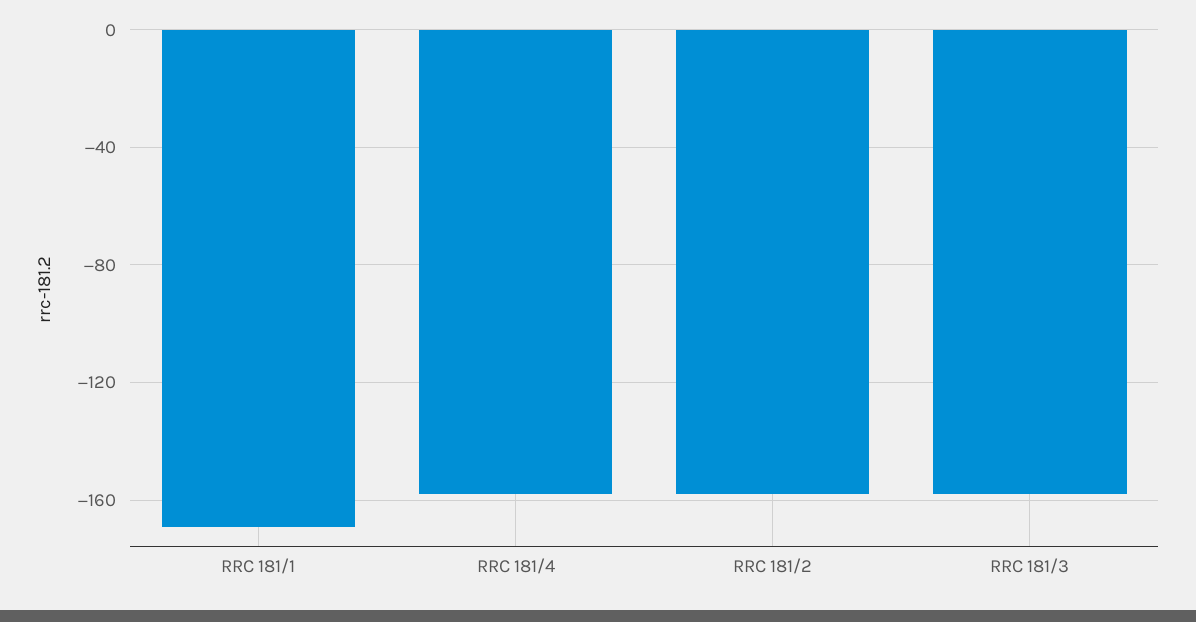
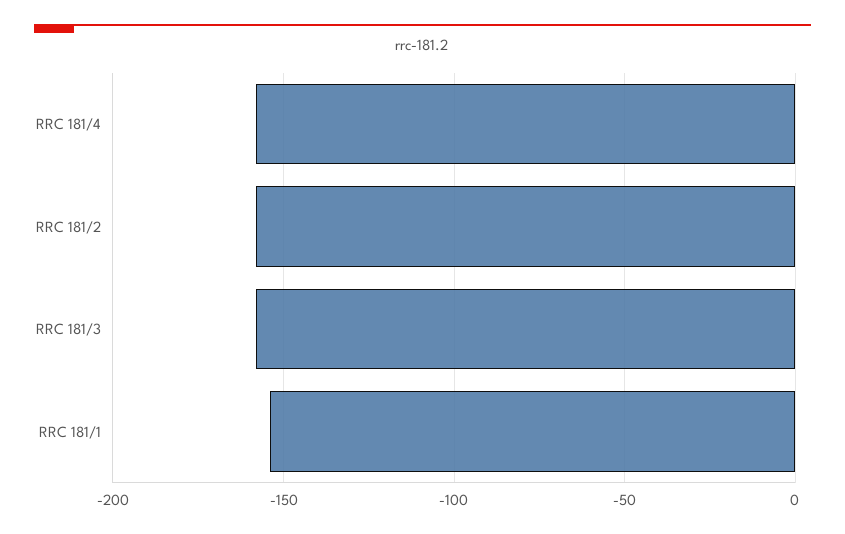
  {
-   "RRC 181/1": -170,
+   "RRC 181/1": -155,
    "RRC 181/4": -160,
    "RRC 181/2": -160,
    "RRC 181/3": -160
  }

